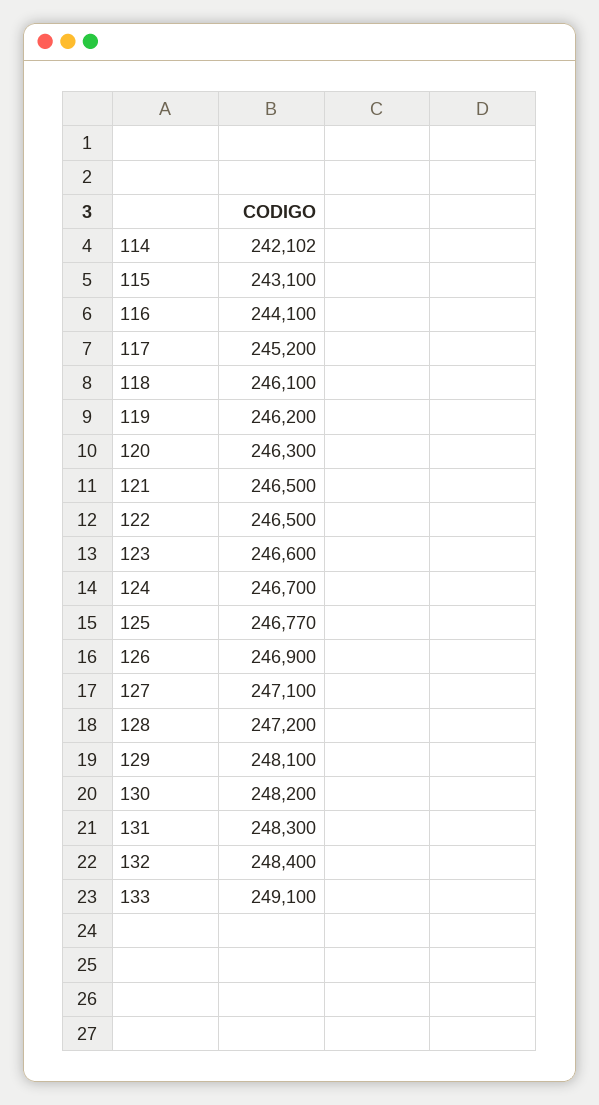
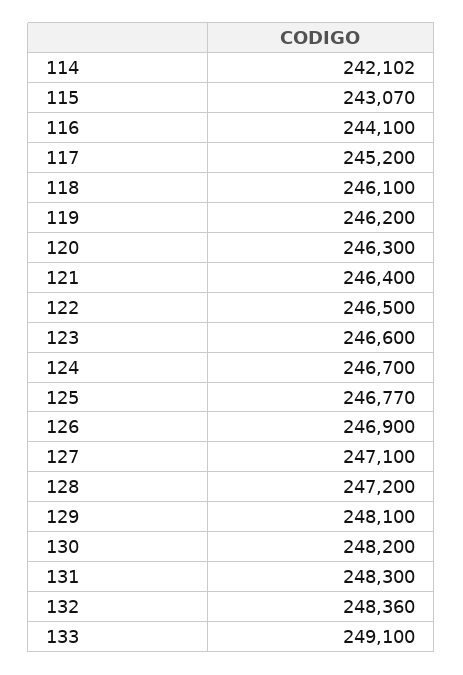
  {
    "114": 242102,
-   "115": 243100,
+   "115": 243070,
    "116": 244100,
    "117": 245200,
    "118": 246100,
    "119": 246200,
    "120": 246300,
-   "121": 246500,
+   "121": 246400,
    "122": 246500,
    "123": 246600,
    "124": 246700,
    "125": 246770,
    "126": 246900,
    "127": 247100,
    "128": 247200,
    "129": 248100,
    "130": 248200,
    "131": 248300,
-   "132": 248400,
+   "132": 248360,
    "133": 249100
  }

